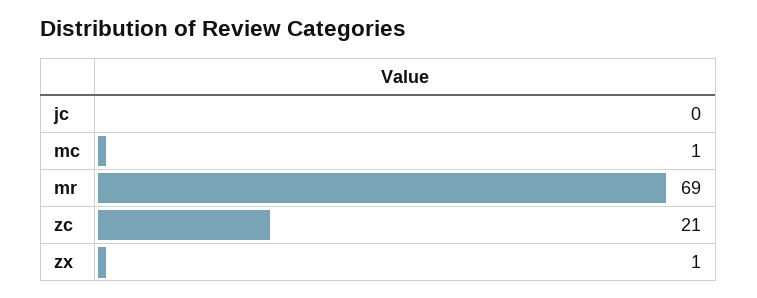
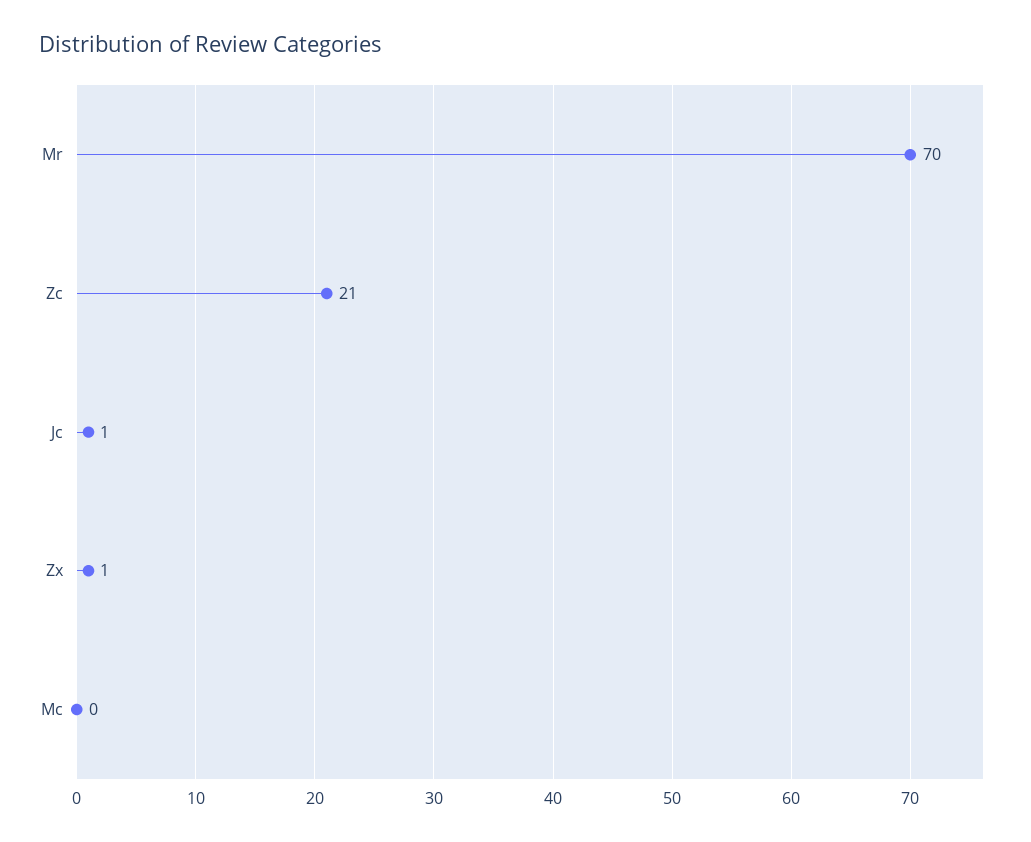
  {
-   "jc": 0,
+   "jc": 1,
-   "mc": 1,
+   "mc": 0,
-   "mr": 69,
+   "mr": 70,
    "zc": 21,
    "zx": 1
  }

